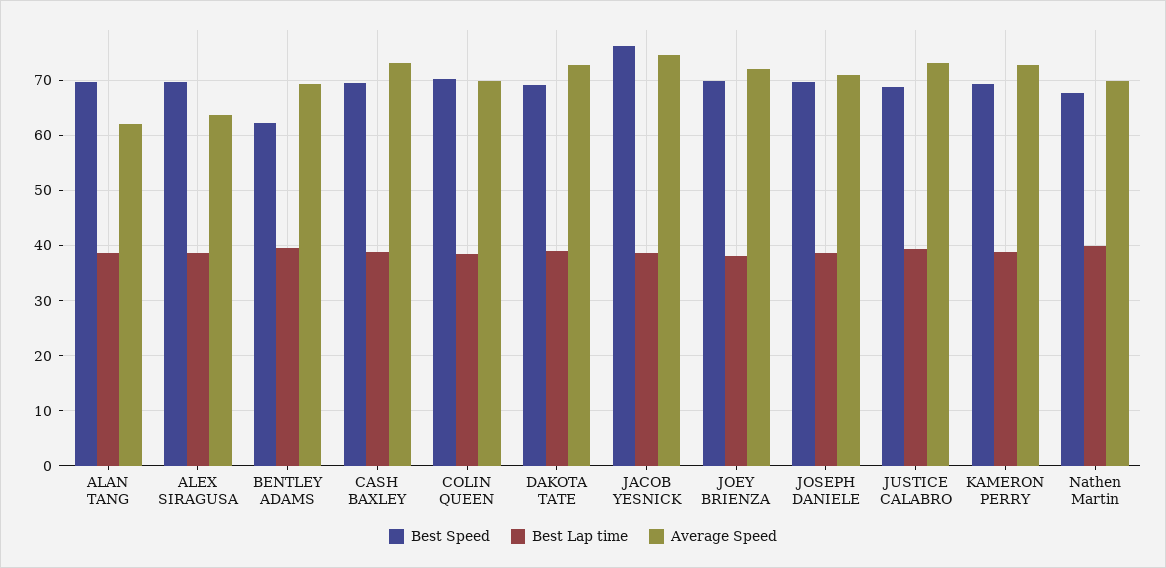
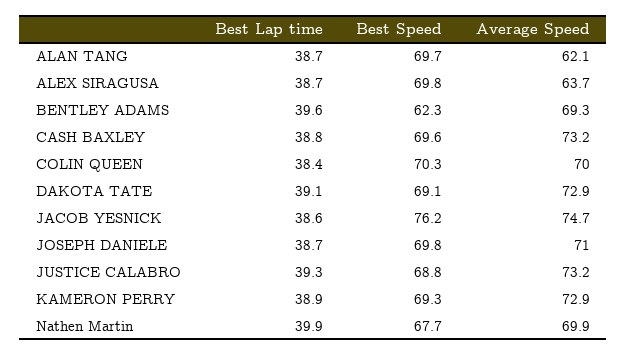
  {
    "Best Speed": {
      "ALAN TANG": 69.7,
      "ALEX SIRAGUSA": 69.8,
      "BENTLEY ADAMS": 62.3,
      "CASH BAXLEY": 69.6,
      "COLIN QUEEN": 70.3,
      "DAKOTA TATE": 69.1,
      "JACOB YESNICK": 76.2,
-     "JOEY BRIENZA": 70,
      "JOSEPH DANIELE": 69.8,
      "JUSTICE CALABRO": 68.8,
      "KAMERON PERRY": 69.3,
      "Nathen Martin": 67.7
    },
    "Best Lap time": {
      "ALAN TANG": 38.7,
      "ALEX SIRAGUSA": 38.7,
      "BENTLEY ADAMS": 39.6,
      "CASH BAXLEY": 38.8,
      "COLIN QUEEN": 38.4,
      "DAKOTA TATE": 39.1,
      "JACOB YESNICK": 38.6,
-     "JOEY BRIENZA": 38,
      "JOSEPH DANIELE": 38.7,
      "JUSTICE CALABRO": 39.3,
      "KAMERON PERRY": 38.9,
      "Nathen Martin": 39.9
    },
    "Average Speed": {
      "ALAN TANG": 62.1,
      "ALEX SIRAGUSA": 63.7,
      "BENTLEY ADAMS": 69.3,
      "CASH BAXLEY": 73.2,
      "COLIN QUEEN": 70,
      "DAKOTA TATE": 72.9,
      "JACOB YESNICK": 74.7,
-     "JOEY BRIENZA": 72,
      "JOSEPH DANIELE": 71,
      "JUSTICE CALABRO": 73.2,
      "KAMERON PERRY": 72.9,
      "Nathen Martin": 69.9
    }
  }

